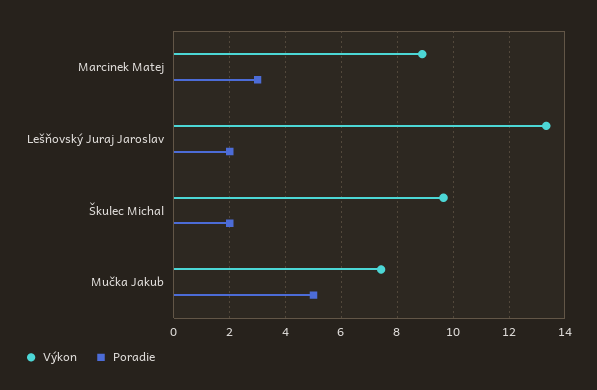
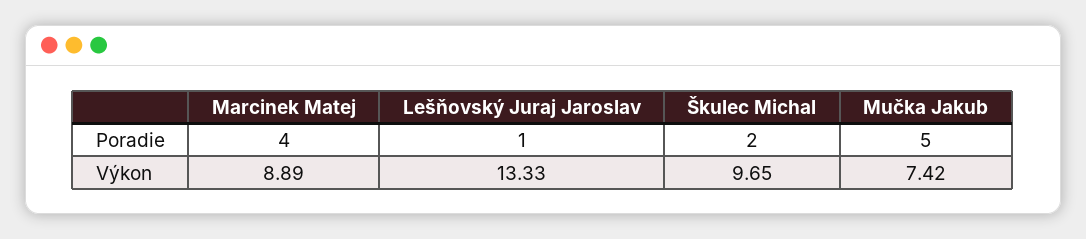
  {
    "Výkon": {
      "Marcinek Matej": 8.89,
      "Lešňovský Juraj Jaroslav": 13.33,
      "Škulec Michal": 9.65,
      "Mučka Jakub": 7.42
    },
    "Poradie": {
-     "Marcinek Matej": 3,
+     "Marcinek Matej": 4,
-     "Lešňovský Juraj Jaroslav": 2,
+     "Lešňovský Juraj Jaroslav": 1,
      "Škulec Michal": 2,
      "Mučka Jakub": 5
    }
  }

